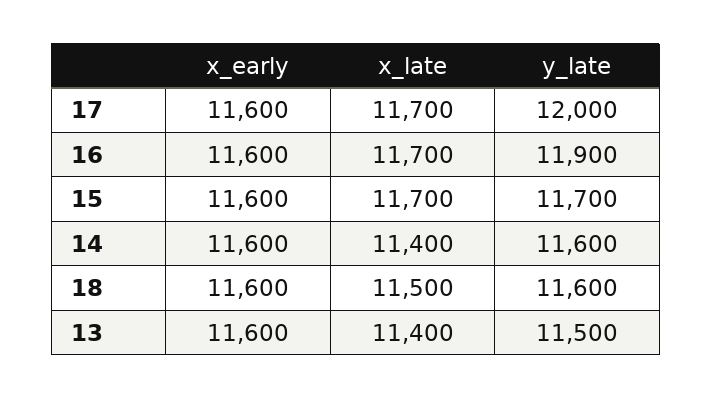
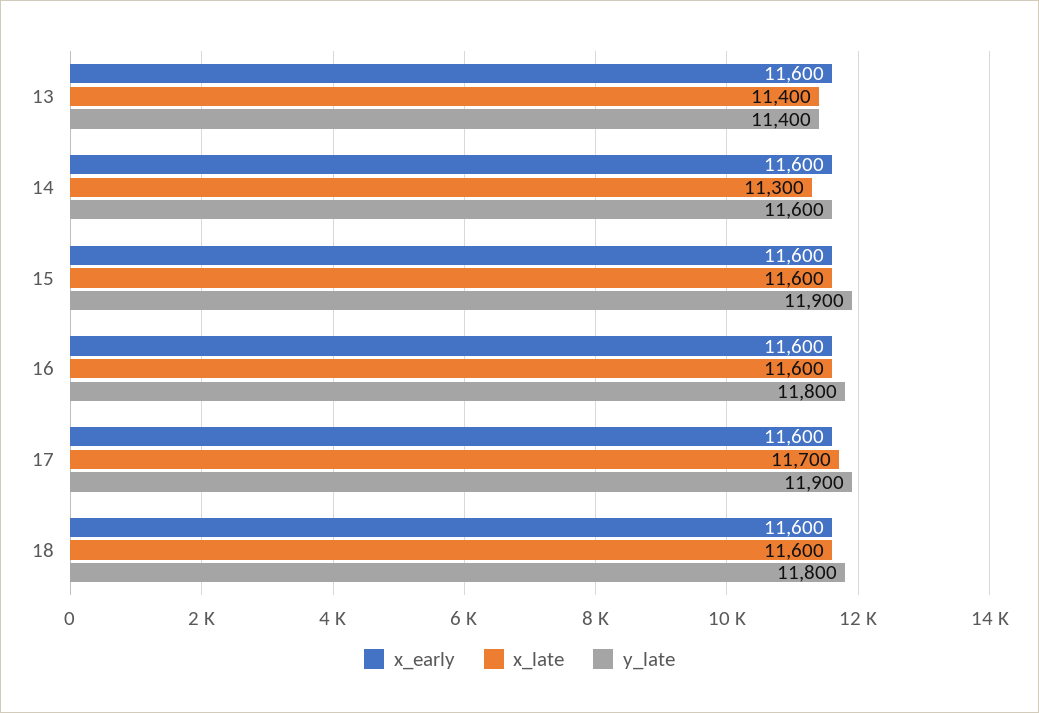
  {
    "x_early": {
      "17": 11600,
      "16": 11600,
      "15": 11600,
      "14": 11600,
      "18": 11600,
      "13": 11600
    },
    "x_late": {
      "17": 11700,
-     "16": 11700,
+     "16": 11600,
-     "15": 11700,
+     "15": 11600,
-     "14": 11400,
+     "14": 11300,
-     "18": 11500,
+     "18": 11600,
      "13": 11400
    },
    "y_late": {
-     "17": 12000,
+     "17": 11900,
-     "16": 11900,
+     "16": 11800,
-     "15": 11700,
+     "15": 11900,
      "14": 11600,
-     "18": 11600,
+     "18": 11800,
-     "13": 11500
+     "13": 11400
    }
  }

